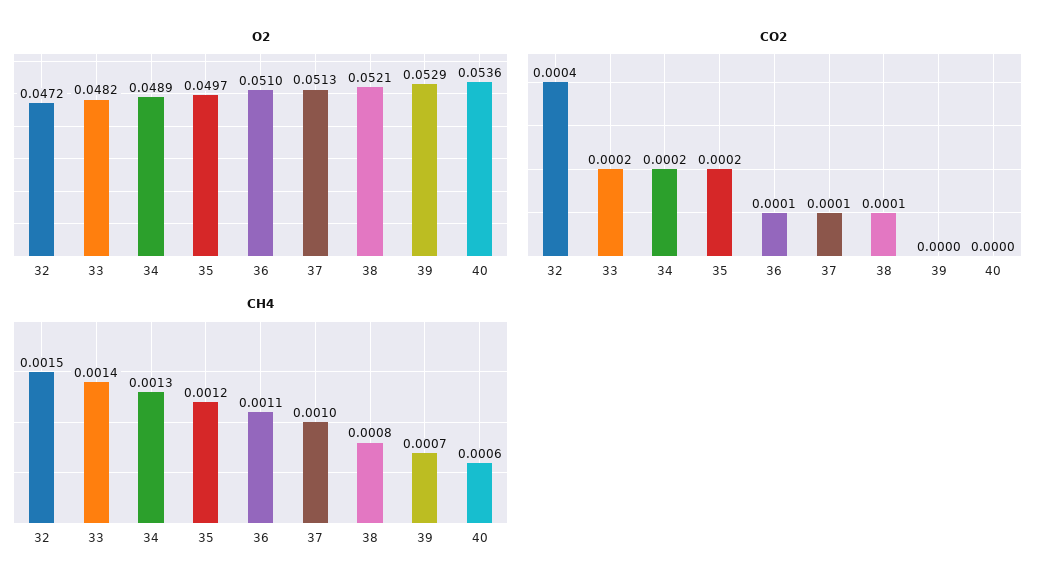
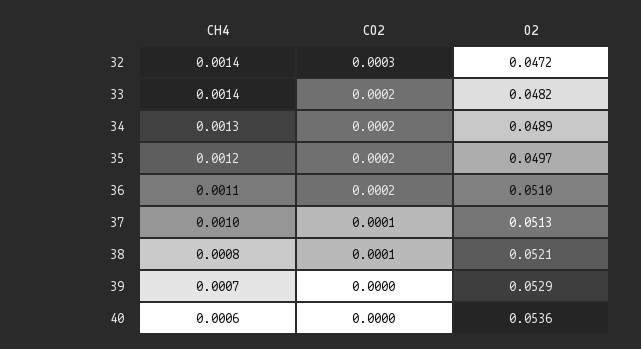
  {
    "O2": {
      "32": 0.0472,
      "33": 0.0482,
      "34": 0.0489,
      "35": 0.0497,
      "36": 0.051,
      "37": 0.0513,
      "38": 0.0521,
      "39": 0.0529,
      "40": 0.0536
    },
    "CO2": {
-     "32": 0.0004,
+     "32": 0.0003,
      "33": 0.0002,
      "34": 0.0002,
      "35": 0.0002,
-     "36": 0.0001,
+     "36": 0.0002,
      "37": 0.0001,
      "38": 0.0001,
      "39": 0,
      "40": 0
    },
    "CH4": {
-     "32": 0.0015,
+     "32": 0.0014,
      "33": 0.0014,
      "34": 0.0013,
      "35": 0.0012,
      "36": 0.0011,
      "37": 0.001,
      "38": 0.0008,
      "39": 0.0007,
      "40": 0.0006
    }
  }

